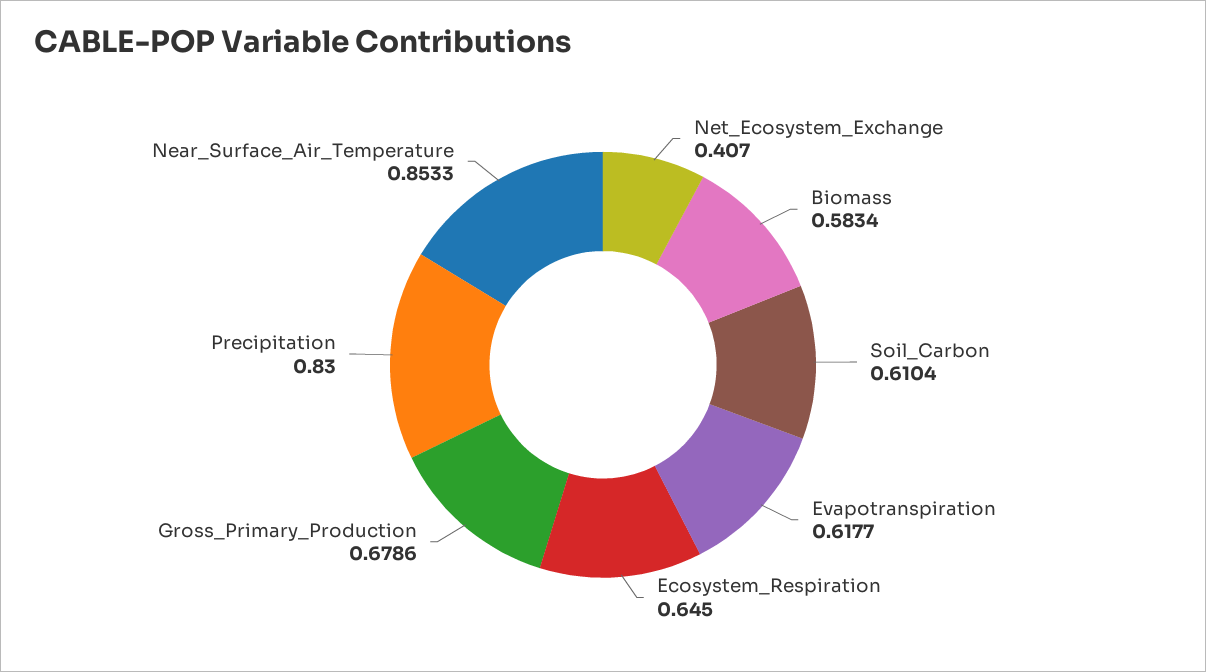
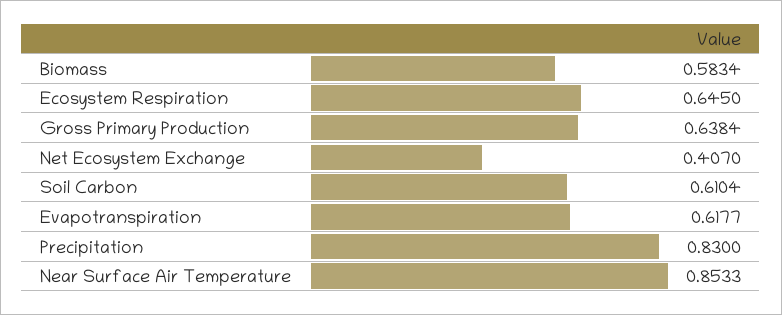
  {
    "Net_Ecosystem_Exchange": 0.407,
    "Biomass": 0.5834,
    "Soil_Carbon": 0.6104,
    "Evapotranspiration": 0.6177,
    "Ecosystem_Respiration": 0.645,
-   "Gross_Primary_Production": 0.6786,
+   "Gross_Primary_Production": 0.6384,
    "Precipitation": 0.83,
    "Near_Surface_Air_Temperature": 0.8533
  }

